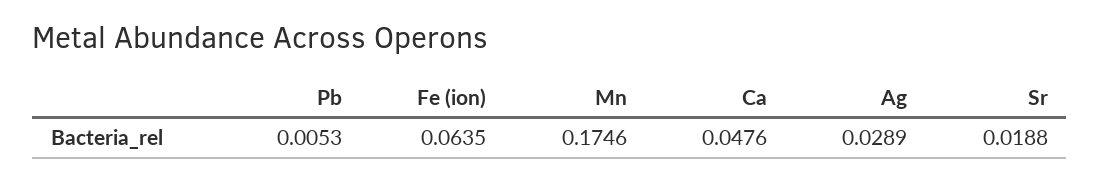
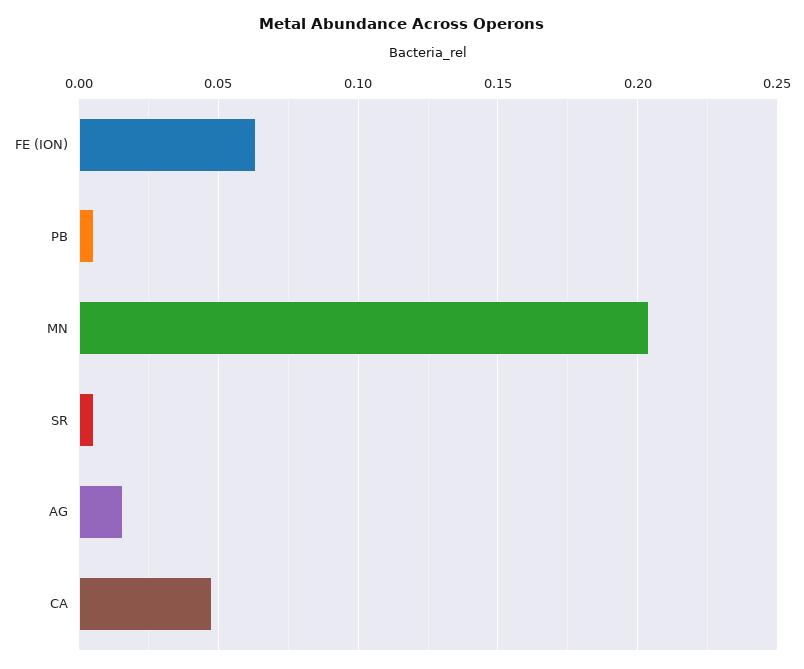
  {
    "Pb": 0.0053,
    "Fe (ion)": 0.0635,
-   "Mn": 0.1746,
+   "Mn": 0.205,
    "Ca": 0.0476,
-   "Ag": 0.0289,
+   "Ag": 0.015,
-   "Sr": 0.0188
+   "Sr": 0.005
  }

